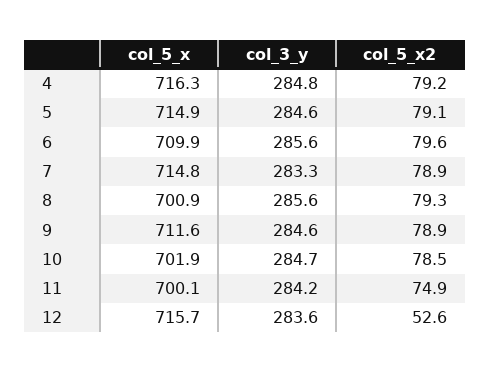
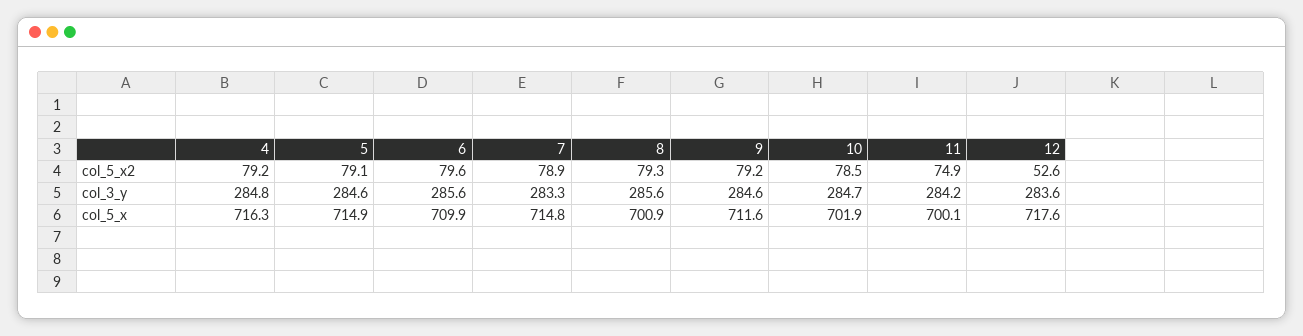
  {
    "col_5_x": {
      "4": 716.3,
      "5": 714.9,
      "6": 709.9,
      "7": 714.8,
      "8": 700.9,
      "9": 711.6,
      "10": 701.9,
      "11": 700.1,
-     "12": 715.7
+     "12": 717.6
    },
    "col_3_y": {
      "4": 284.8,
      "5": 284.6,
      "6": 285.6,
      "7": 283.3,
      "8": 285.6,
      "9": 284.6,
      "10": 284.7,
      "11": 284.2,
      "12": 283.6
    },
    "col_5_x2": {
      "4": 79.2,
      "5": 79.1,
      "6": 79.6,
      "7": 78.9,
      "8": 79.3,
-     "9": 78.9,
+     "9": 79.2,
      "10": 78.5,
      "11": 74.9,
      "12": 52.6
    }
  }

